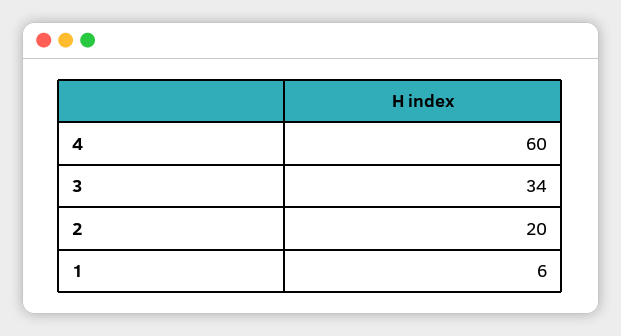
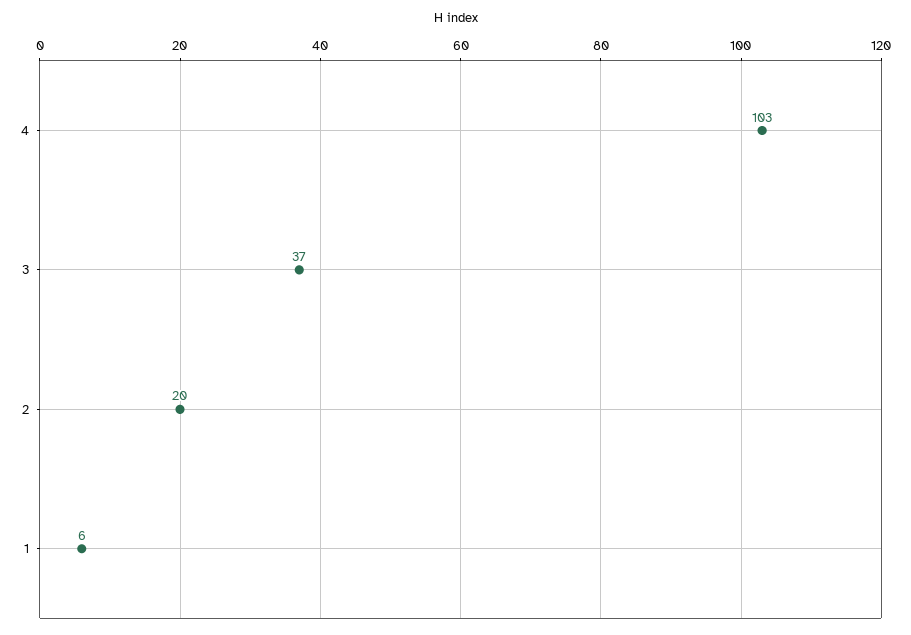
  {
-   "4": 60,
+   "4": 103,
-   "3": 34,
+   "3": 37,
    "2": 20,
    "1": 6
  }

